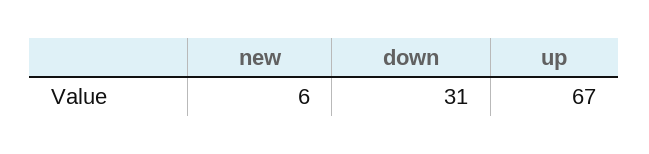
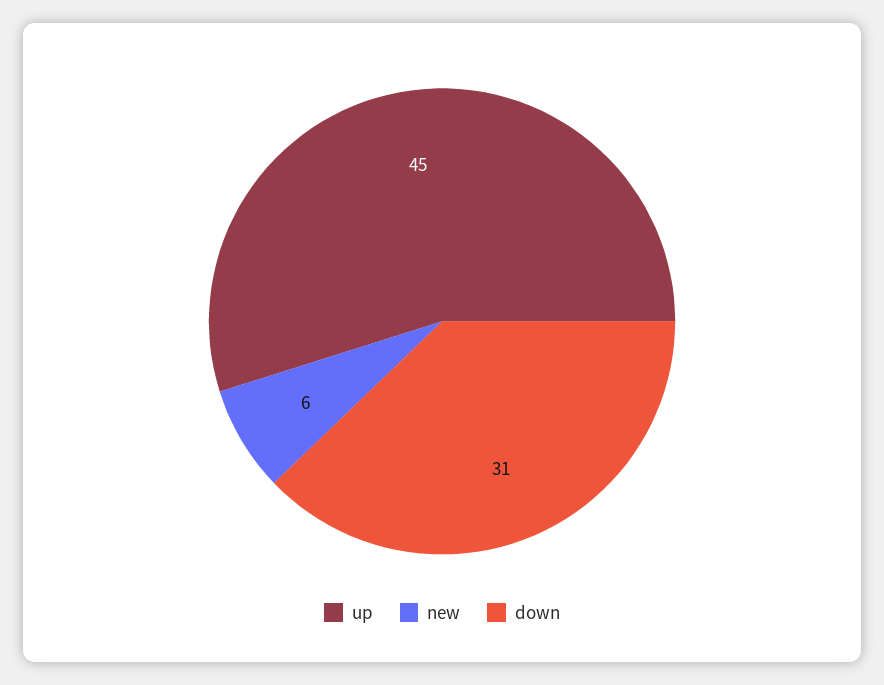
  {
    "new": 6,
    "down": 31,
-   "up": 67
+   "up": 45
  }

